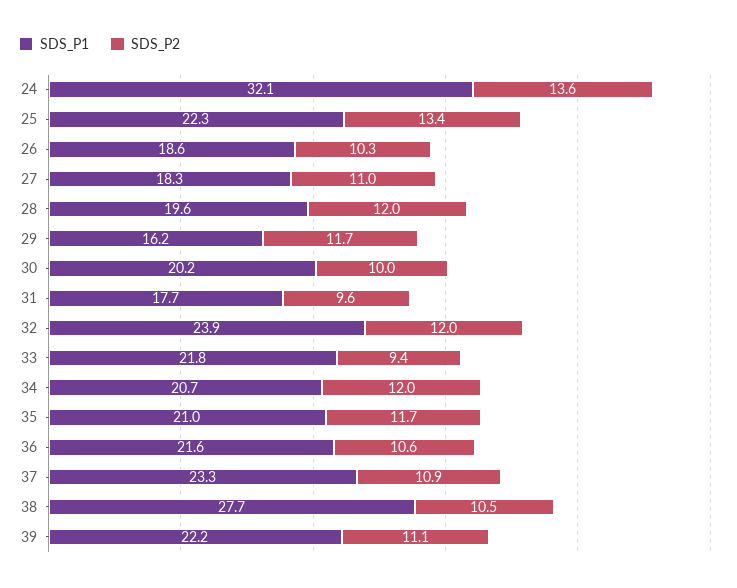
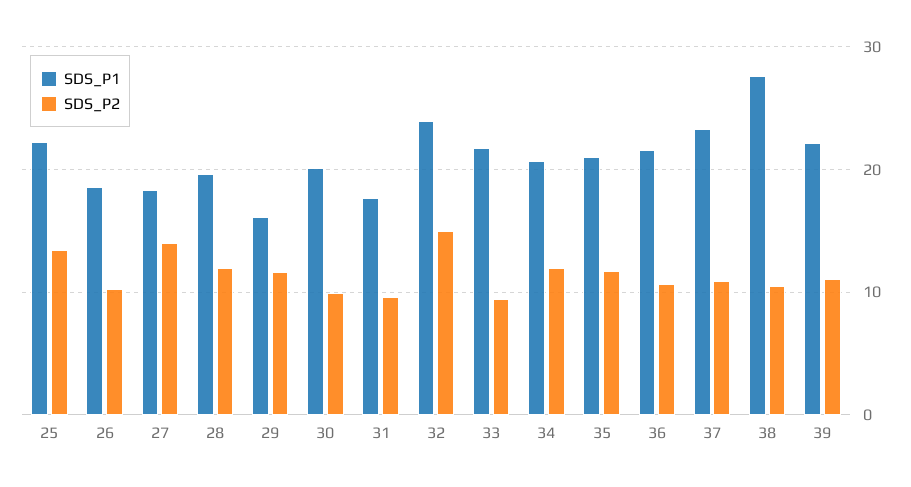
  {
    "SDS_P1": {
-     "24": 32.1,
      "25": 22.3,
      "26": 18.6,
      "27": 18.3,
      "28": 19.6,
      "29": 16.2,
      "30": 20.2,
      "31": 17.7,
      "32": 23.9,
      "33": 21.8,
      "34": 20.7,
      "35": 21,
      "36": 21.6,
      "37": 23.3,
      "38": 27.7,
      "39": 22.2
    },
    "SDS_P2": {
-     "24": 13.6,
      "25": 13.4,
      "26": 10.3,
-     "27": 11,
+     "27": 14,
      "28": 12,
      "29": 11.7,
      "30": 10,
      "31": 9.6,
-     "32": 12,
+     "32": 15,
      "33": 9.4,
      "34": 12,
      "35": 11.7,
      "36": 10.6,
      "37": 10.9,
      "38": 10.5,
      "39": 11.1
    }
  }

